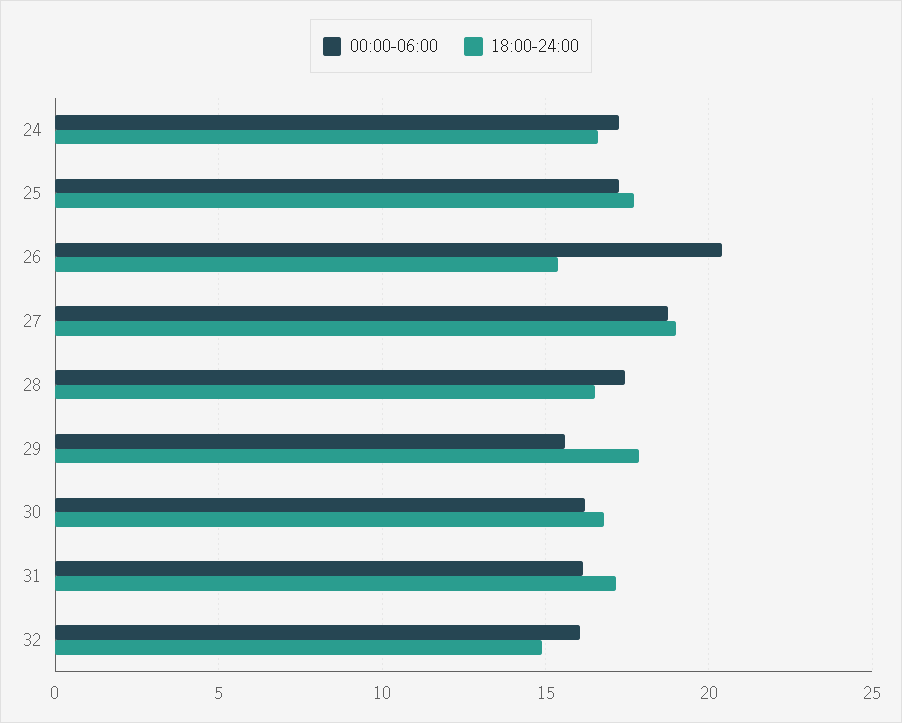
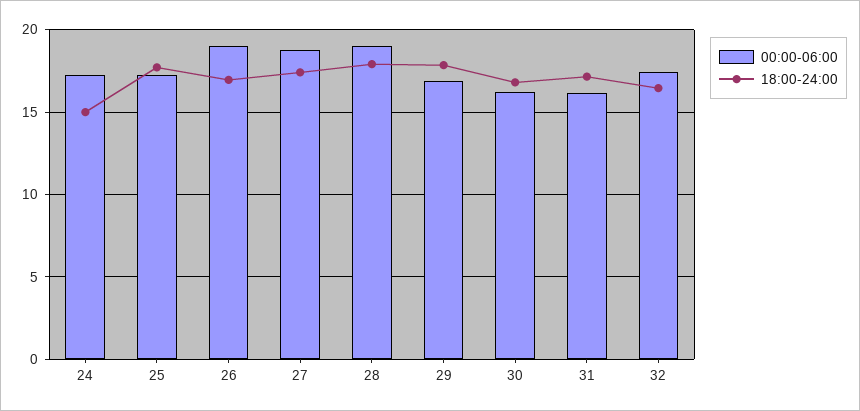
  {
    "00:00-06:00": {
      "24": 17.5,
      "25": 17.5,
-     "26": 20.5,
+     "26": 19,
      "27": 19,
-     "28": 17.5,
+     "28": 19,
-     "29": 15.5,
+     "29": 17,
      "30": 16,
      "31": 16,
-     "32": 16
+     "32": 17.5
    },
    "18:00-24:00": {
-     "24": 16.5,
+     "24": 15,
      "25": 17.5,
-     "26": 15.5,
+     "26": 17,
-     "27": 19,
+     "27": 17.5,
-     "28": 16.5,
+     "28": 18,
      "29": 18,
      "30": 17,
      "31": 17,
-     "32": 15
+     "32": 16.5
    }
  }

